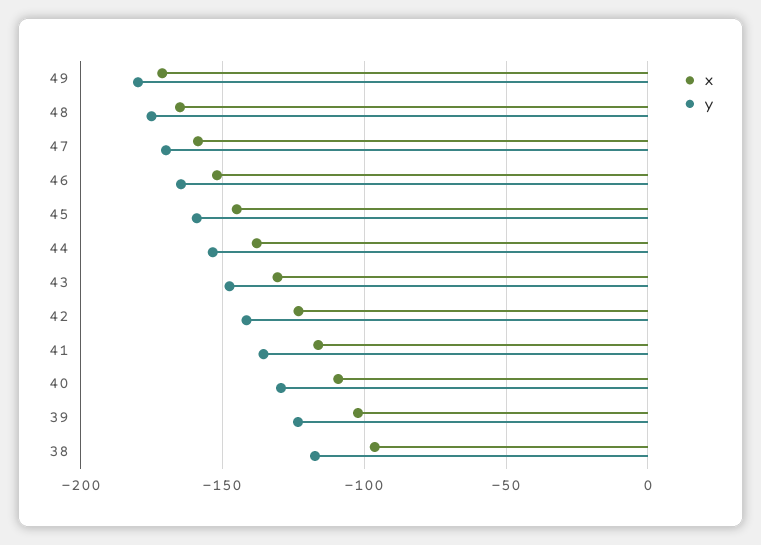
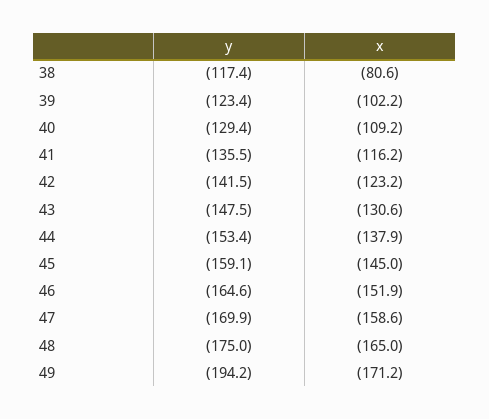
  {
    "x": {
      "49": -171.2,
      "48": -165,
      "47": -158.6,
      "46": -151.9,
      "45": -145,
      "44": -137.9,
      "43": -130.6,
      "42": -123.2,
      "41": -116.2,
      "40": -109.2,
      "39": -102.2,
-     "38": -95
+     "38": -80.6
    },
    "y": {
-     "49": -180,
+     "49": -194.2,
      "48": -175,
      "47": -169.9,
      "46": -164.6,
      "45": -159.1,
      "44": -153.4,
      "43": -147.5,
      "42": -141.5,
      "41": -135.5,
      "40": -129.4,
      "39": -123.4,
      "38": -117.4
    }
  }

